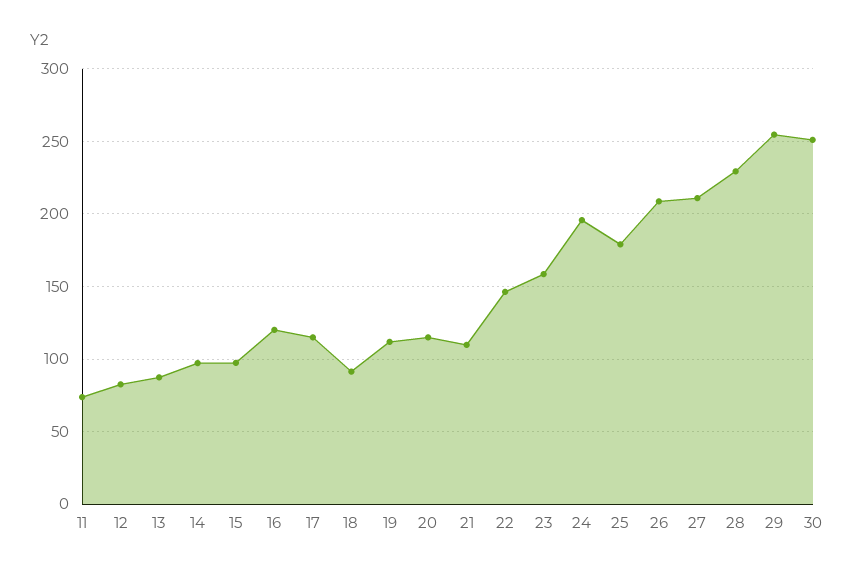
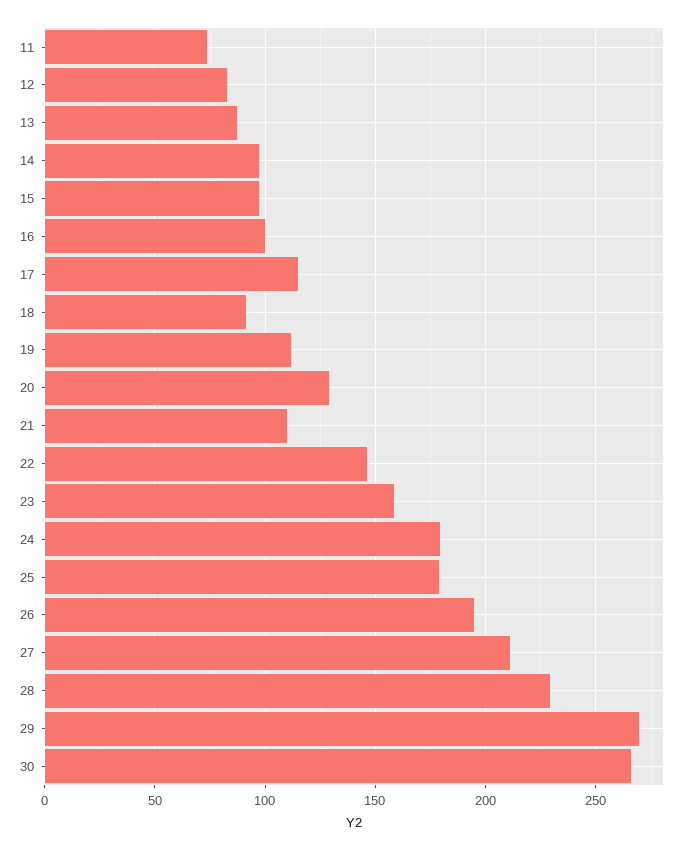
  {
    "11": 75,
    "12": 85,
    "13": 85,
    "14": 95,
    "15": 95,
-   "16": 120,
+   "16": 100,
    "17": 115,
    "18": 90,
    "19": 110,
-   "20": 115,
+   "20": 130,
    "21": 110,
    "22": 145,
    "23": 160,
-   "24": 195,
+   "24": 180,
    "25": 180,
-   "26": 210,
+   "26": 195,
    "27": 210,
    "28": 230,
-   "29": 255,
+   "29": 270,
-   "30": 250
+   "30": 265
  }

